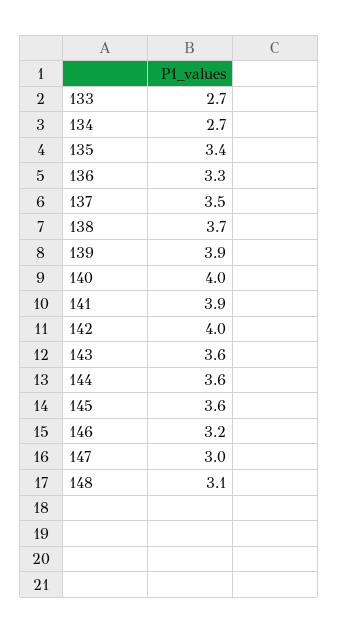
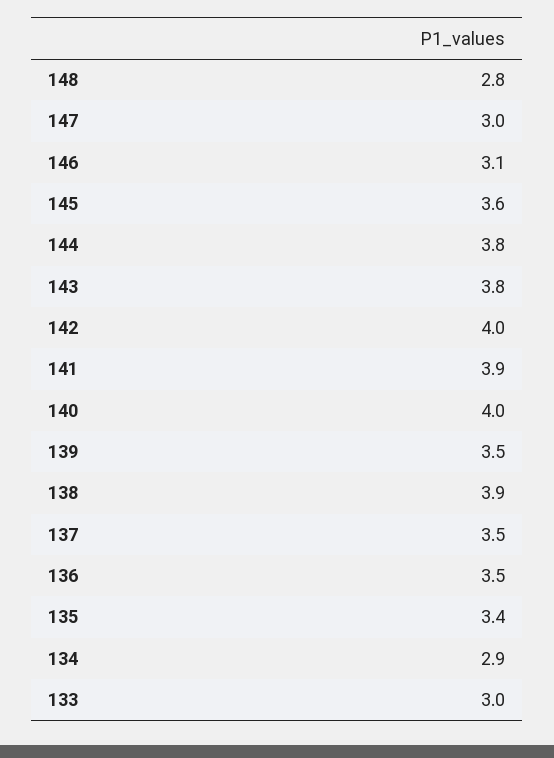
  {
-   "133": 2.7,
+   "133": 3,
-   "134": 2.7,
+   "134": 2.9,
    "135": 3.4,
-   "136": 3.3,
+   "136": 3.5,
    "137": 3.5,
-   "138": 3.7,
+   "138": 3.9,
-   "139": 3.9,
+   "139": 3.5,
    "140": 4,
    "141": 3.9,
    "142": 4,
-   "143": 3.6,
+   "143": 3.8,
-   "144": 3.6,
+   "144": 3.8,
    "145": 3.6,
-   "146": 3.2,
+   "146": 3.1,
    "147": 3,
-   "148": 3.1
+   "148": 2.8
  }

